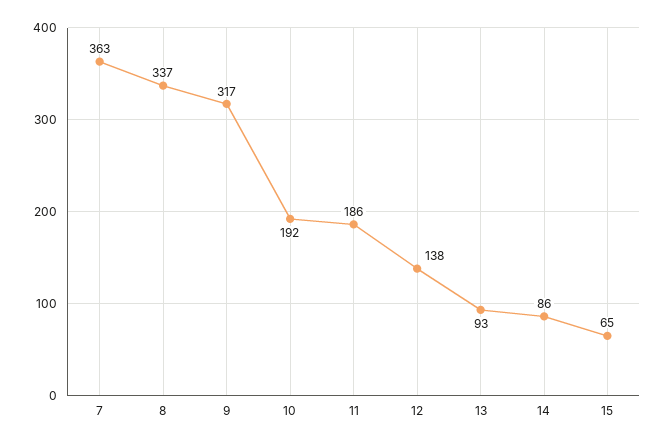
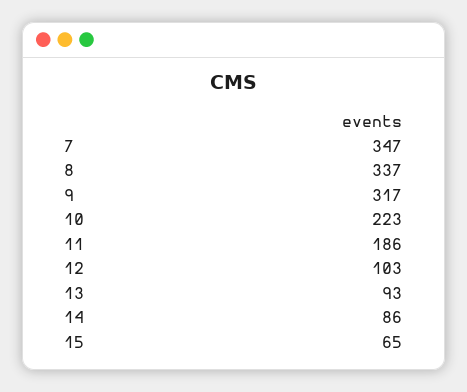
  {
-   "7": 363,
+   "7": 347,
    "8": 337,
    "9": 317,
-   "10": 192,
+   "10": 223,
    "11": 186,
-   "12": 138,
+   "12": 103,
    "13": 93,
    "14": 86,
    "15": 65
  }

